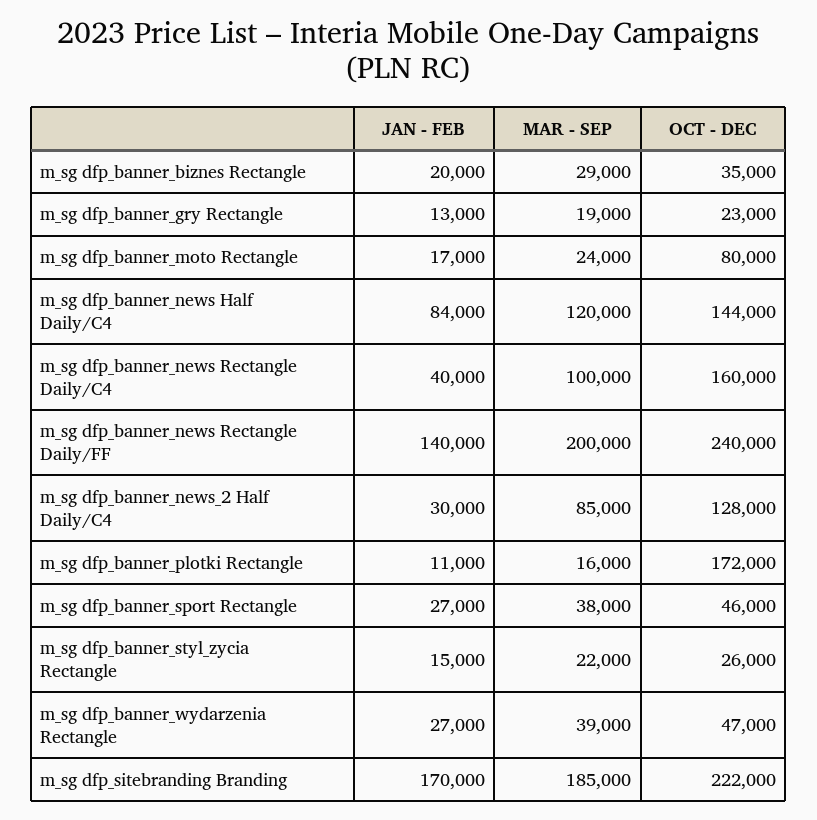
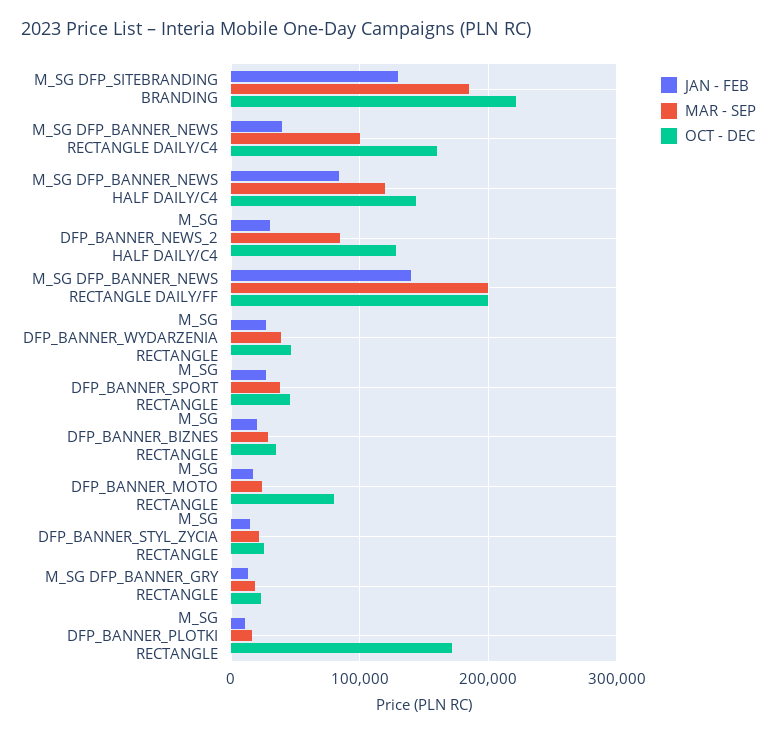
  {
    "JAN - FEB": {
      "m_sg dfp_banner_biznes Rectangle": 20000,
      "m_sg dfp_banner_gry Rectangle": 13000,
      "m_sg dfp_banner_moto Rectangle": 17000,
      "m_sg dfp_banner_news Half Daily/C4": 84000,
      "m_sg dfp_banner_news Rectangle Daily/C4": 40000,
      "m_sg dfp_banner_news Rectangle Daily/FF": 140000,
      "m_sg dfp_banner_news_2 Half Daily/C4": 30000,
      "m_sg dfp_banner_plotki Rectangle": 11000,
      "m_sg dfp_banner_sport Rectangle": 27000,
      "m_sg dfp_banner_styl_zycia Rectangle": 15000,
      "m_sg dfp_banner_wydarzenia Rectangle": 27000,
-     "m_sg dfp_sitebranding Branding": 170000
+     "m_sg dfp_sitebranding Branding": 130000
    },
    "MAR - SEP": {
      "m_sg dfp_banner_biznes Rectangle": 29000,
      "m_sg dfp_banner_gry Rectangle": 19000,
      "m_sg dfp_banner_moto Rectangle": 24000,
      "m_sg dfp_banner_news Half Daily/C4": 120000,
      "m_sg dfp_banner_news Rectangle Daily/C4": 100000,
      "m_sg dfp_banner_news Rectangle Daily/FF": 200000,
      "m_sg dfp_banner_news_2 Half Daily/C4": 85000,
      "m_sg dfp_banner_plotki Rectangle": 16000,
      "m_sg dfp_banner_sport Rectangle": 38000,
      "m_sg dfp_banner_styl_zycia Rectangle": 22000,
      "m_sg dfp_banner_wydarzenia Rectangle": 39000,
      "m_sg dfp_sitebranding Branding": 185000
    },
    "OCT - DEC": {
      "m_sg dfp_banner_biznes Rectangle": 35000,
      "m_sg dfp_banner_gry Rectangle": 23000,
      "m_sg dfp_banner_moto Rectangle": 80000,
      "m_sg dfp_banner_news Half Daily/C4": 144000,
      "m_sg dfp_banner_news Rectangle Daily/C4": 160000,
-     "m_sg dfp_banner_news Rectangle Daily/FF": 240000,
+     "m_sg dfp_banner_news Rectangle Daily/FF": 200000,
      "m_sg dfp_banner_news_2 Half Daily/C4": 128000,
      "m_sg dfp_banner_plotki Rectangle": 172000,
      "m_sg dfp_banner_sport Rectangle": 46000,
      "m_sg dfp_banner_styl_zycia Rectangle": 26000,
      "m_sg dfp_banner_wydarzenia Rectangle": 47000,
      "m_sg dfp_sitebranding Branding": 222000
    }
  }

